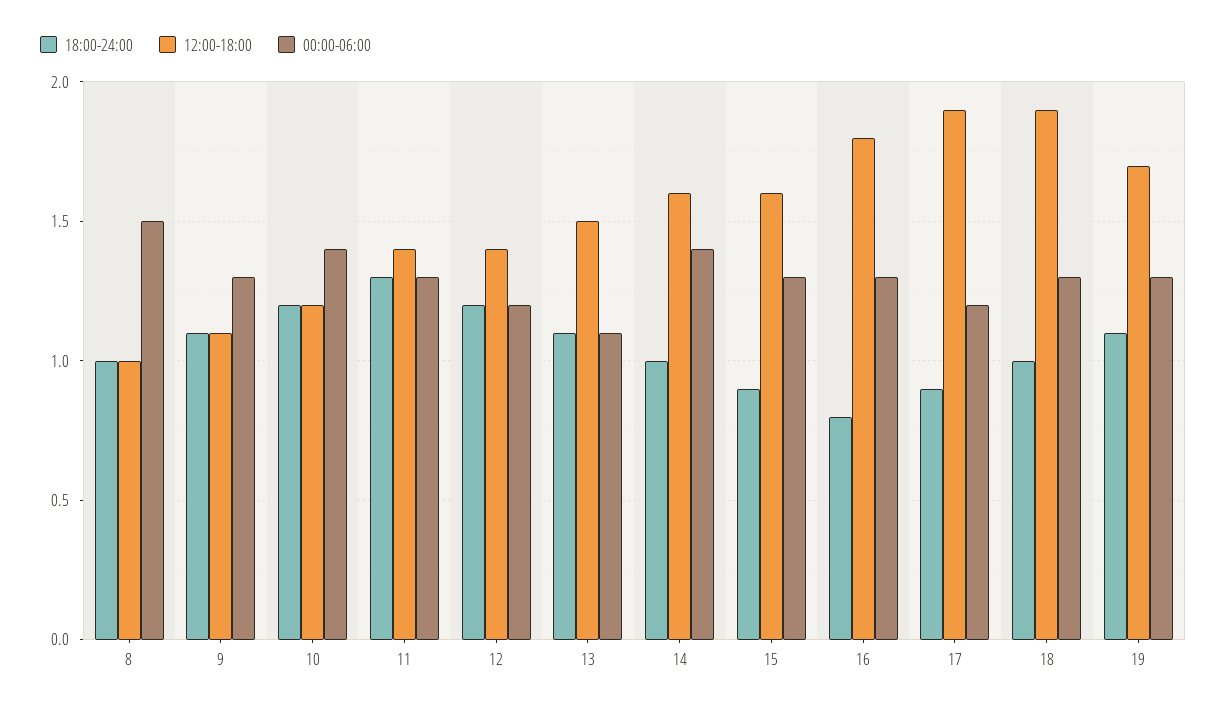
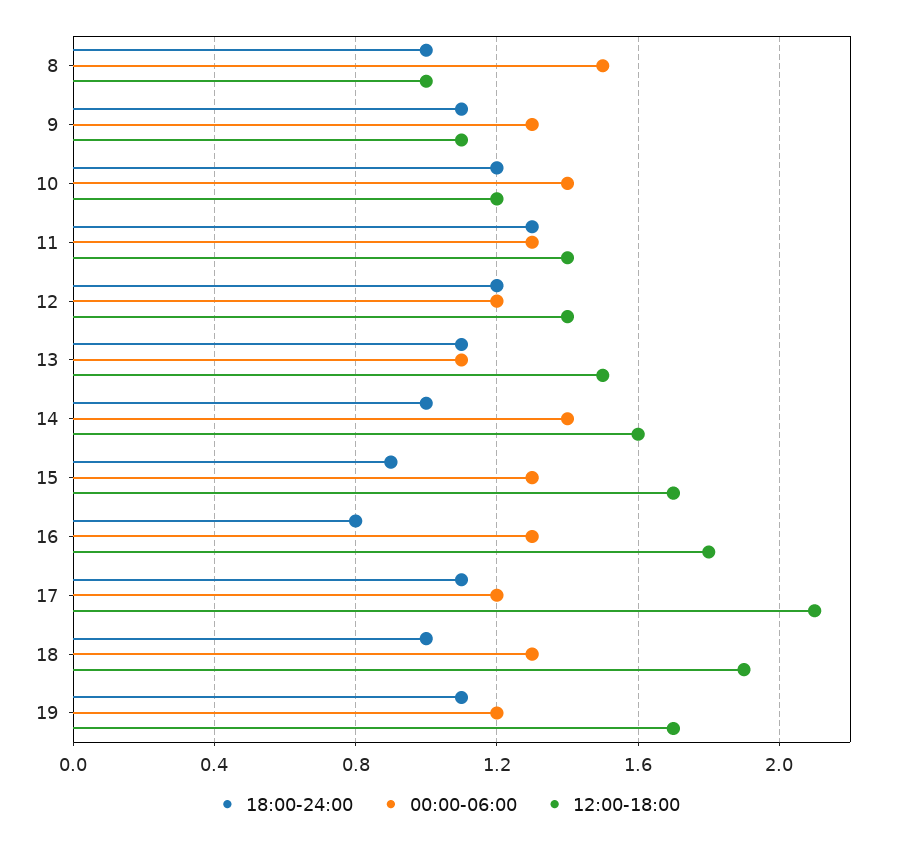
  {
    "18:00-24:00": {
      "8": 1,
      "9": 1.1,
      "10": 1.2,
      "11": 1.3,
      "12": 1.2,
      "13": 1.1,
      "14": 1,
      "15": 0.9,
      "16": 0.8,
-     "17": 0.9,
+     "17": 1.1,
      "18": 1,
      "19": 1.1
    },
    "12:00-18:00": {
      "8": 1,
      "9": 1.1,
      "10": 1.2,
      "11": 1.4,
      "12": 1.4,
      "13": 1.5,
      "14": 1.6,
-     "15": 1.6,
+     "15": 1.7,
      "16": 1.8,
-     "17": 1.9,
+     "17": 2.1,
      "18": 1.9,
      "19": 1.7
    },
    "00:00-06:00": {
      "8": 1.5,
      "9": 1.3,
      "10": 1.4,
      "11": 1.3,
      "12": 1.2,
      "13": 1.1,
      "14": 1.4,
      "15": 1.3,
      "16": 1.3,
      "17": 1.2,
      "18": 1.3,
-     "19": 1.3
+     "19": 1.2
    }
  }

